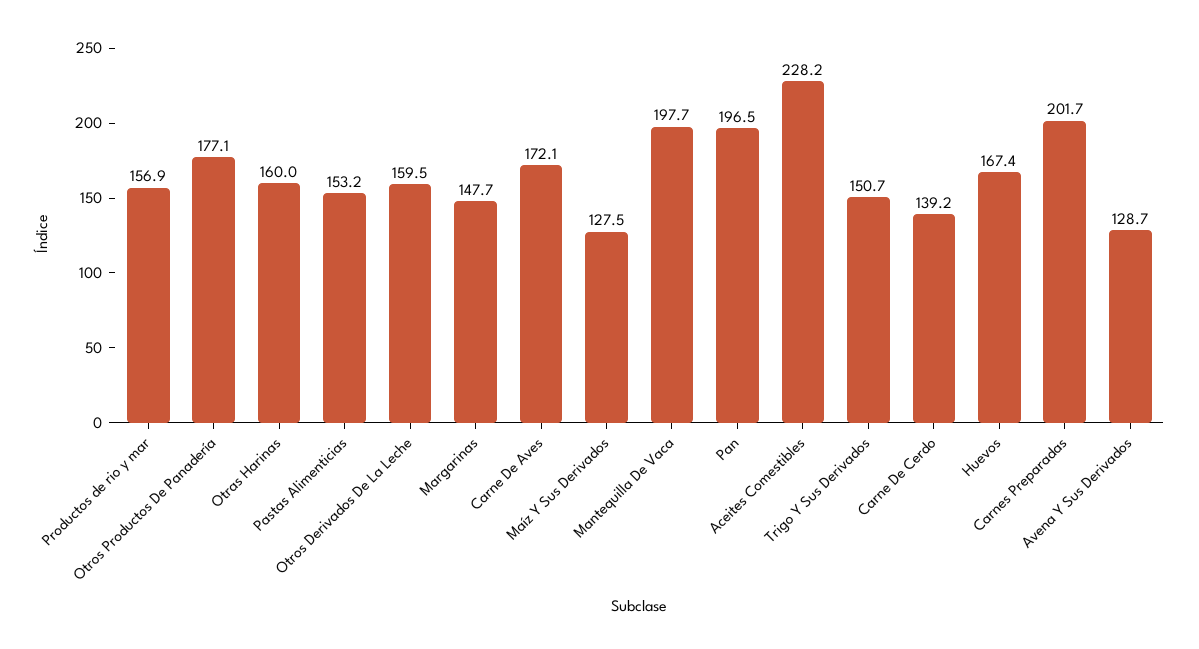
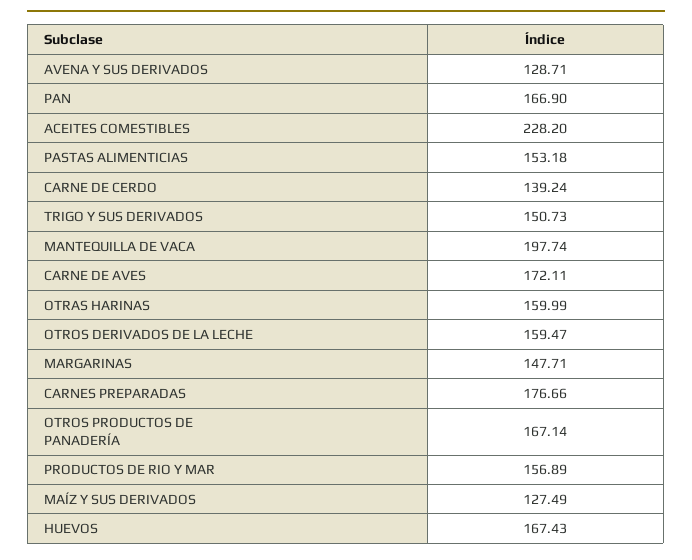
  {
    "Productos de rio y mar": 156.89,
-   "Otros Productos De Panadería": 177.1,
+   "Otros Productos De Panadería": 167.14,
    "Otras Harinas": 159.99,
    "Pastas Alimenticias": 153.18,
    "Otros Derivados De La Leche": 159.47,
    "Margarinas": 147.71,
    "Carne De Aves": 172.11,
    "Maíz Y Sus Derivados": 127.49,
    "Mantequilla De Vaca": 197.74,
-   "Pan": 196.5,
+   "Pan": 166.9,
    "Aceites Comestibles": 228.2,
    "Trigo Y Sus Derivados": 150.73,
    "Carne De Cerdo": 139.24,
    "Huevos": 167.43,
-   "Carnes Preparadas": 201.7,
+   "Carnes Preparadas": 176.66,
    "Avena Y Sus Derivados": 128.71
  }

